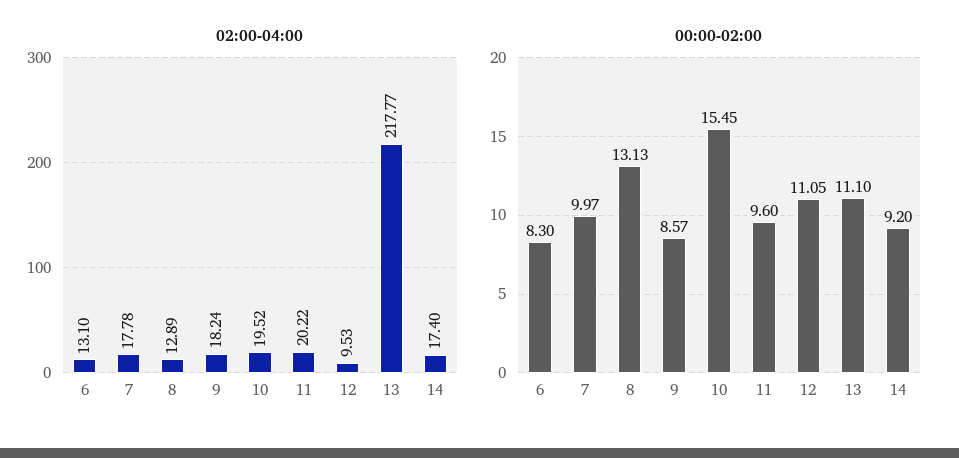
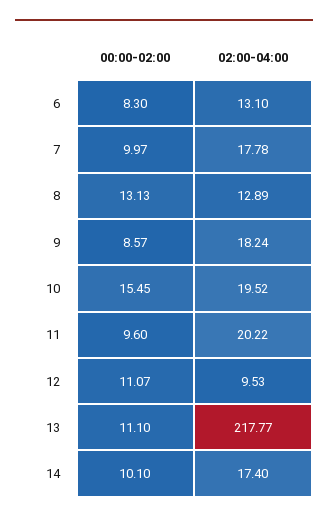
  {
    "02:00-04:00": {
      "6": 13.1,
      "7": 17.78,
      "8": 12.89,
      "9": 18.24,
      "10": 19.52,
      "11": 20.22,
      "12": 9.53,
      "13": 217.77,
      "14": 17.4
    },
    "00:00-02:00": {
      "6": 8.3,
      "7": 9.97,
      "8": 13.13,
      "9": 8.57,
      "10": 15.45,
      "11": 9.6,
-     "12": 11.05,
+     "12": 11.07,
      "13": 11.1,
-     "14": 9.2
+     "14": 10.1
    }
  }

